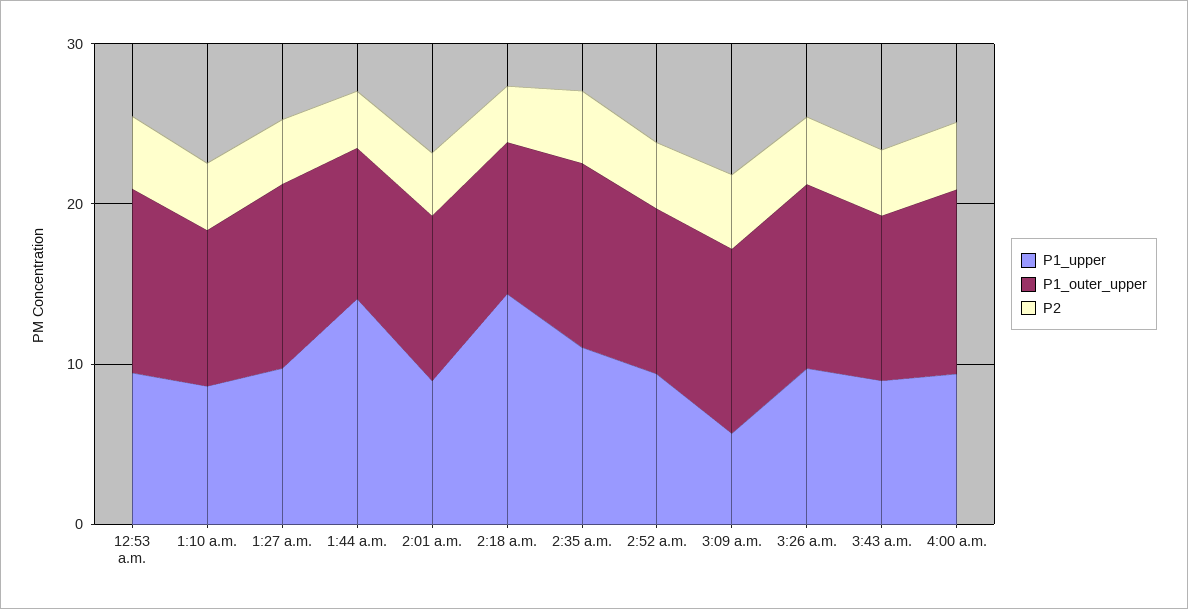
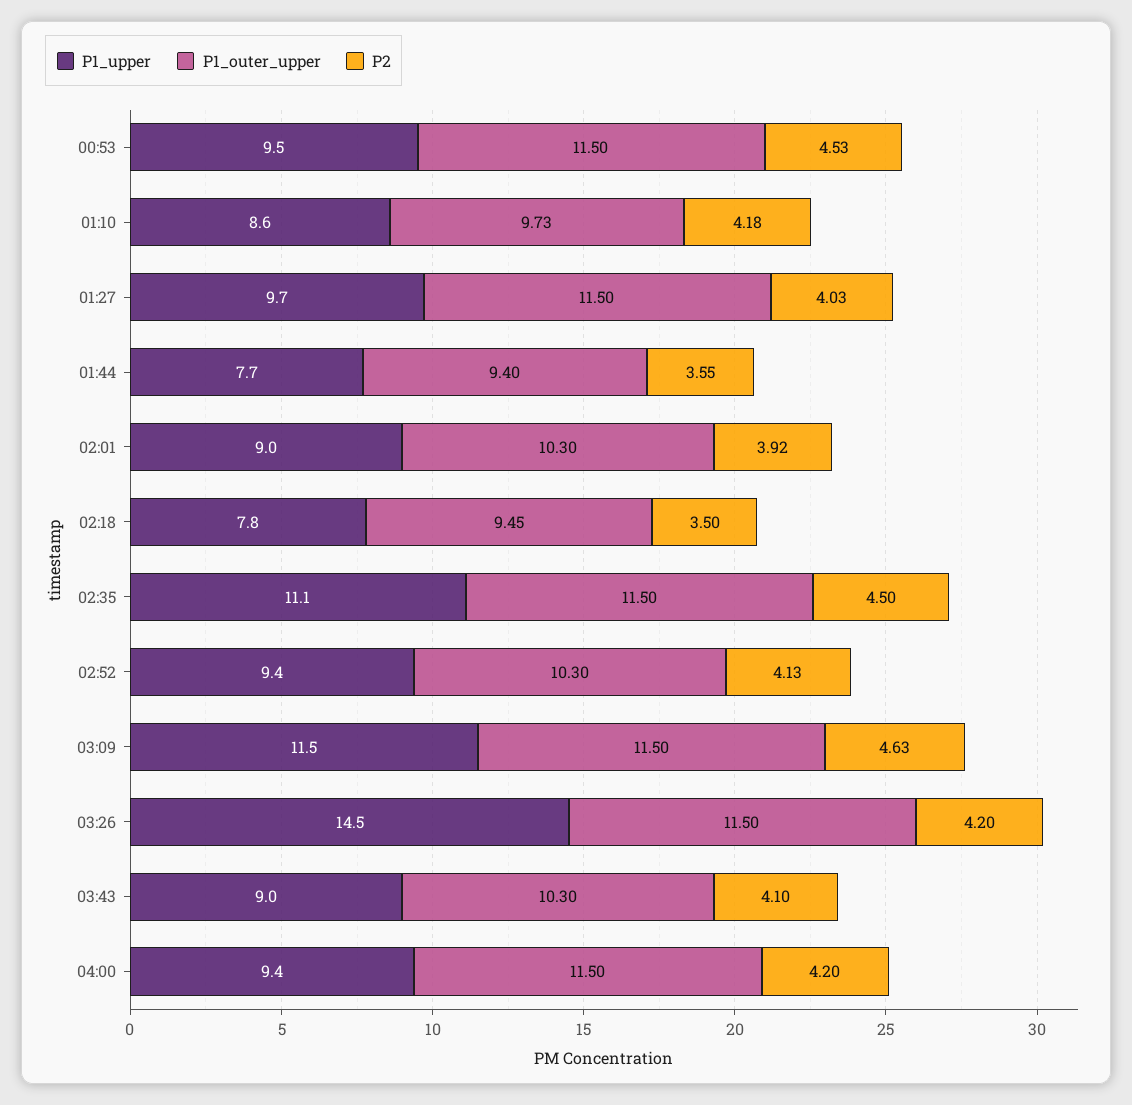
  {
    "P1_upper": {
      "12:53 a.m.": 9.5,
      "1:10 a.m.": 8.6,
      "1:27 a.m.": 9.7,
-     "1:44 a.m.": 14,
+     "1:44 a.m.": 7.7,
      "2:01 a.m.": 9,
-     "2:18 a.m.": 14,
+     "2:18 a.m.": 7.8,
      "2:35 a.m.": 11.1,
      "2:52 a.m.": 9.4,
-     "3:09 a.m.": 6,
+     "3:09 a.m.": 11.5,
-     "3:26 a.m.": 10,
+     "3:26 a.m.": 14.5,
      "3:43 a.m.": 9,
      "4:00 a.m.": 9.4
    },
    "P1_outer_upper": {
      "12:53 a.m.": 11.5,
      "1:10 a.m.": 9.73,
      "1:27 a.m.": 11.5,
      "1:44 a.m.": 9.4,
      "2:01 a.m.": 10.3,
      "2:18 a.m.": 9.45,
      "2:35 a.m.": 11.5,
      "2:52 a.m.": 10.3,
      "3:09 a.m.": 11.5,
      "3:26 a.m.": 11.5,
      "3:43 a.m.": 10.3,
      "4:00 a.m.": 11.5
    },
    "P2": {
      "12:53 a.m.": 4.53,
      "1:10 a.m.": 4.18,
      "1:27 a.m.": 4.03,
      "1:44 a.m.": 3.55,
      "2:01 a.m.": 3.92,
      "2:18 a.m.": 3.5,
      "2:35 a.m.": 4.5,
      "2:52 a.m.": 4.13,
      "3:09 a.m.": 4.63,
      "3:26 a.m.": 4.2,
      "3:43 a.m.": 4.1,
      "4:00 a.m.": 4.2
    }
  }

